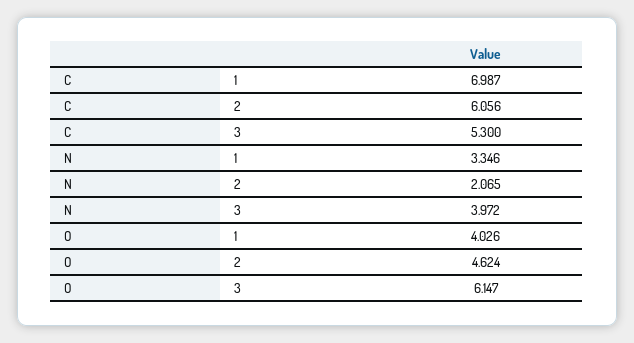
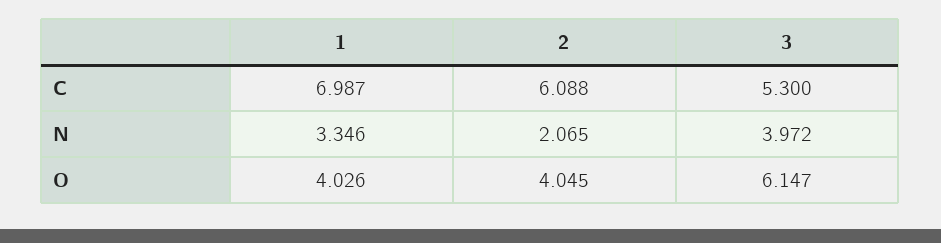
  {
    "C": {
      "1": 6.987,
-     "2": 6.056,
+     "2": 6.088,
      "3": 5.3
    },
    "N": {
      "1": 3.346,
      "2": 2.065,
      "3": 3.972
    },
    "O": {
      "1": 4.026,
-     "2": 4.624,
+     "2": 4.045,
      "3": 6.147
    }
  }

